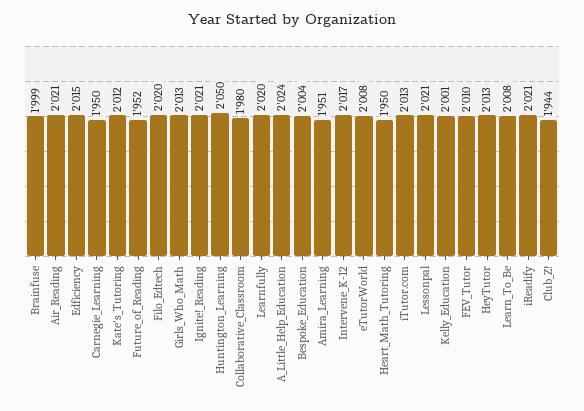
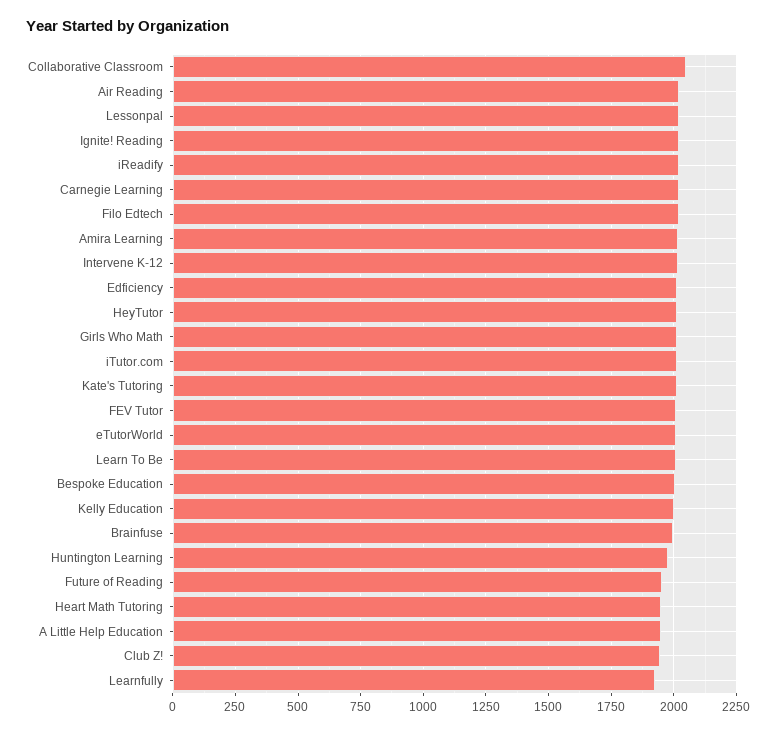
  {
    "Brainfuse": 1999,
    "Air_Reading": 2021,
    "Edficiency": 2015,
-   "Carnegie_Learning": 1950,
+   "Carnegie_Learning": 2025,
    "Kate's_Tutoring": 2012,
    "Future_of_Reading": 1952,
    "Filo_Edtech": 2020,
    "Girls_Who_Math": 2013,
    "Ignite!_Reading": 2021,
-   "Huntington_Learning": 2050,
+   "Huntington_Learning": 1975,
-   "Collaborative_Classroom": 1980,
+   "Collaborative_Classroom": 2050,
-   "Learnfully": 2020,
+   "Learnfully": 1925,
-   "A_Little_Help_Education": 2024,
+   "A_Little_Help_Education": 1950,
    "Bespoke_Education": 2004,
-   "Amira_Learning": 1951,
+   "Amira_Learning": 2025,
    "Intervene_K-12": 2017,
    "eTutorWorld": 2008,
    "Heart_Math_Tutoring": 1950,
    "iTutor.com": 2013,
    "Lessonpal": 2021,
    "Kelly_Education": 2001,
    "FEV_Tutor": 2010,
    "HeyTutor": 2013,
    "Learn_To_Be": 2008,
    "iReadify": 2021,
    "Club_Z!": 1944
  }

